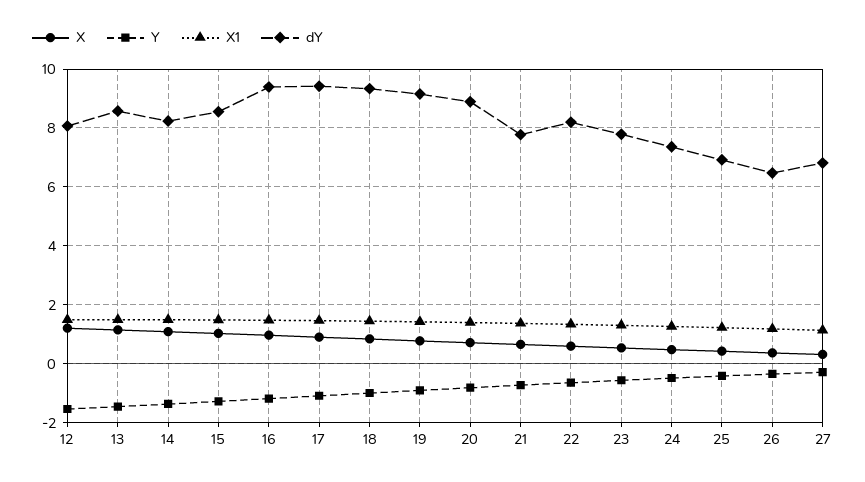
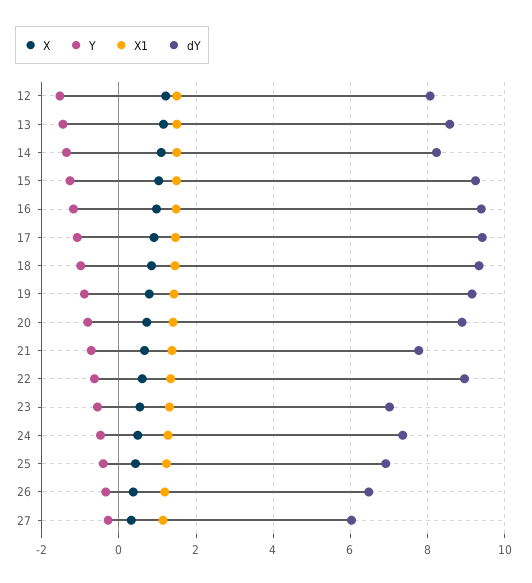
  {
    "X": {
      "12": 1.2,
      "13": 1.2,
      "14": 1,
      "15": 1,
      "16": 1,
      "17": 1,
      "18": 0.8,
      "19": 0.8,
      "20": 0.8,
      "21": 0.6,
      "22": 0.6,
      "23": 0.6,
      "24": 0.4,
      "25": 0.4,
      "26": 0.4,
      "27": 0.4
    },
    "Y": {
      "12": -1.6,
      "13": -1.4,
      "14": -1.4,
      "15": -1.2,
      "16": -1.2,
      "17": -1,
      "18": -1,
      "19": -0.8,
      "20": -0.8,
      "21": -0.8,
      "22": -0.6,
      "23": -0.6,
      "24": -0.4,
      "25": -0.4,
      "26": -0.4,
      "27": -0.2
    },
    "X1": {
      "12": 1.4,
      "13": 1.6,
      "14": 1.4,
      "15": 1.4,
      "16": 1.4,
      "17": 1.4,
      "18": 1.4,
      "19": 1.4,
      "20": 1.4,
      "21": 1.4,
      "22": 1.4,
      "23": 1.4,
      "24": 1.2,
      "25": 1.2,
      "26": 1.2,
      "27": 1.2
    },
    "dY": {
      "12": 8,
      "13": 8.6,
      "14": 8.2,
-     "15": 8.5,
+     "15": 9.2,
      "16": 9.4,
      "17": 9.4,
      "18": 9.4,
      "19": 9.2,
      "20": 8.8,
      "21": 7.8,
-     "22": 8.25,
+     "22": 9,
-     "23": 7.75,
+     "23": 7,
      "24": 7.4,
      "25": 7,
      "26": 6.4,
-     "27": 6.75
+     "27": 6
    }
  }

